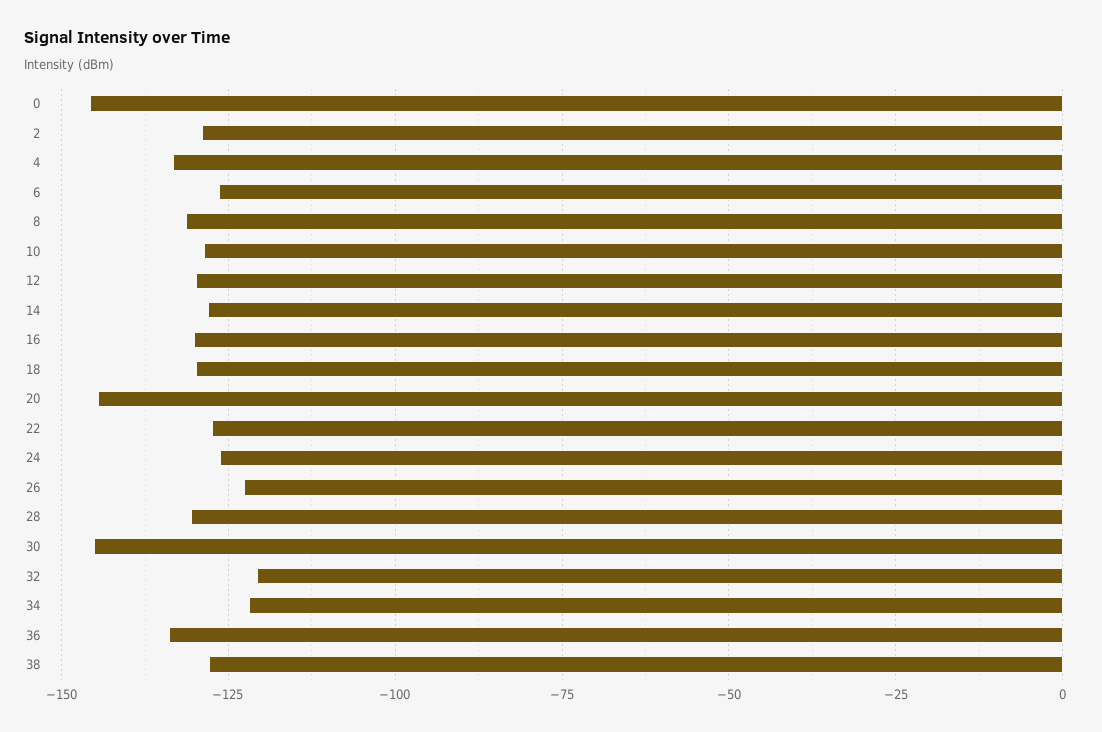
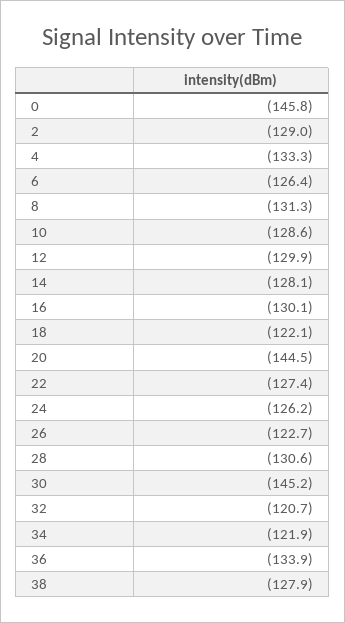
  {
    "0": -145.8,
    "2": -129,
    "4": -133.3,
    "6": -126.4,
    "8": -131.3,
    "10": -128.6,
    "12": -129.9,
    "14": -128.1,
    "16": -130.1,
-   "18": -130,
+   "18": -122.1,
    "20": -144.5,
    "22": -127.4,
    "24": -126.2,
    "26": -122.7,
    "28": -130.6,
    "30": -145.2,
    "32": -120.7,
    "34": -121.9,
    "36": -133.9,
    "38": -127.9
  }

